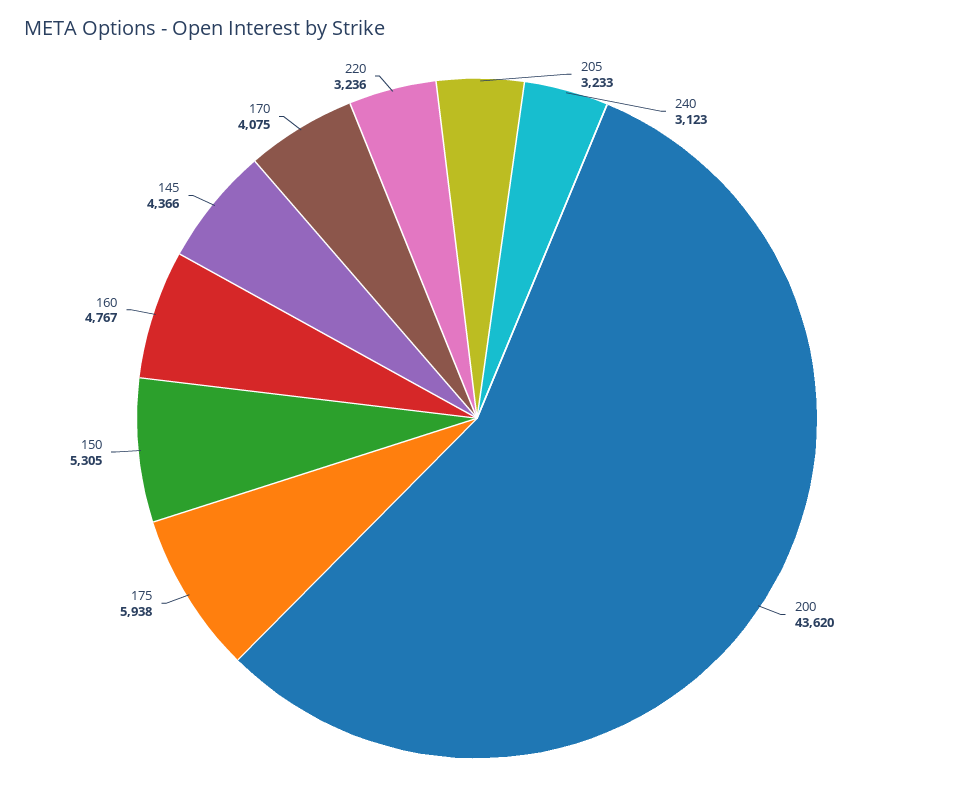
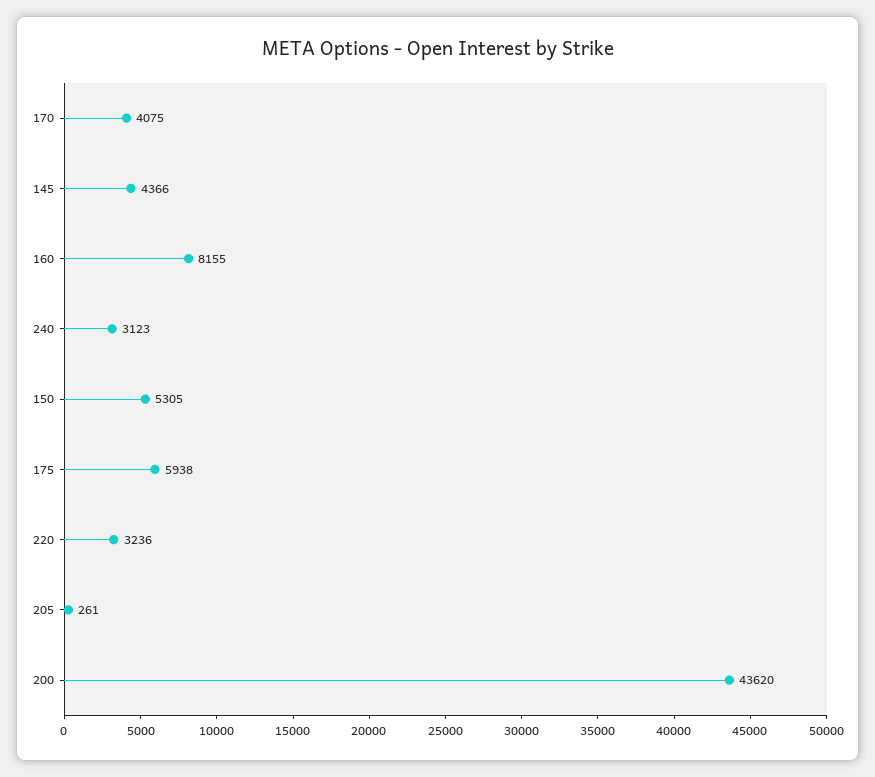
  {
-   "205": 3233,
+   "205": 261,
    "240": 3123,
    "200": 43620,
    "175": 5938,
    "150": 5305,
-   "160": 4767,
+   "160": 8155,
    "145": 4366,
    "170": 4075,
    "220": 3236
  }

